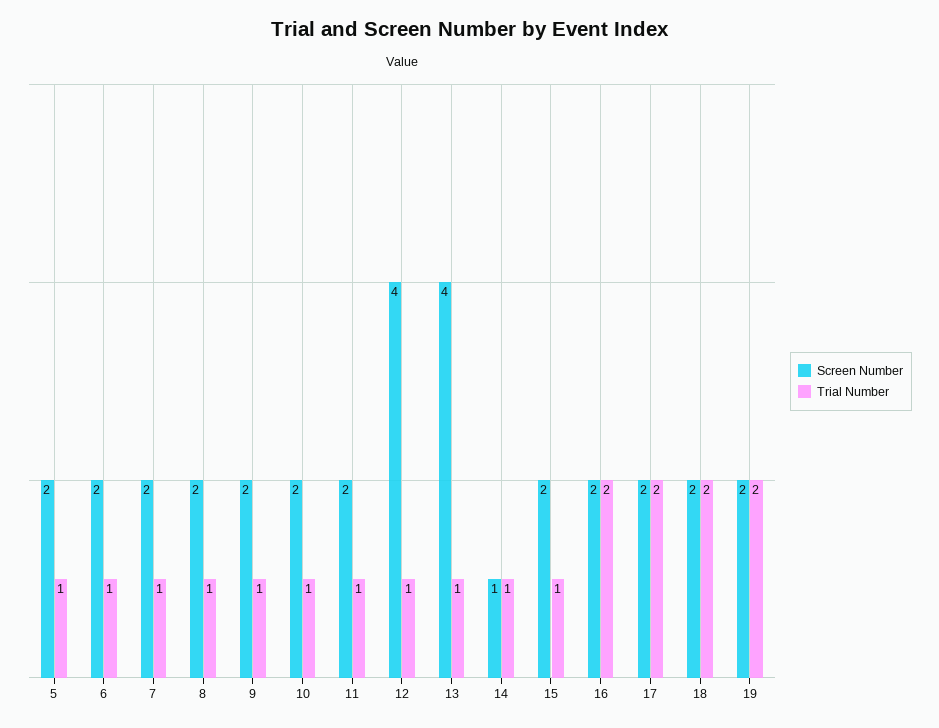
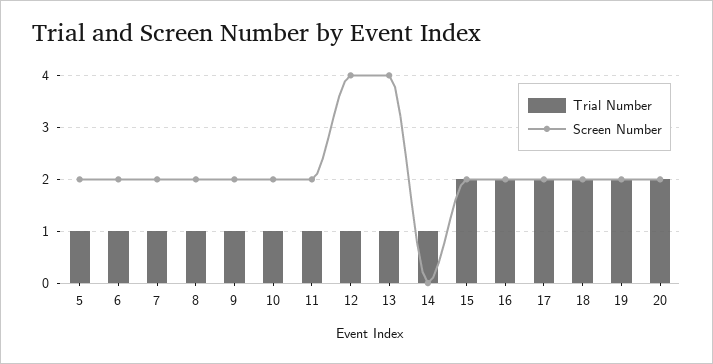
  {
    "Screen Number": {
      "5": 2,
      "6": 2,
      "7": 2,
      "8": 2,
      "9": 2,
      "10": 2,
      "11": 2,
      "12": 4,
      "13": 4,
-     "14": 1,
+     "14": 0,
      "15": 2,
      "16": 2,
      "17": 2,
      "18": 2,
-     "19": 2
+     "19": 2,
+     "20": 2
    },
    "Trial Number": {
      "5": 1,
      "6": 1,
      "7": 1,
      "8": 1,
      "9": 1,
      "10": 1,
      "11": 1,
      "12": 1,
      "13": 1,
      "14": 1,
-     "15": 1,
+     "15": 2,
      "16": 2,
      "17": 2,
      "18": 2,
-     "19": 2
+     "19": 2,
+     "20": 2
    }
  }

